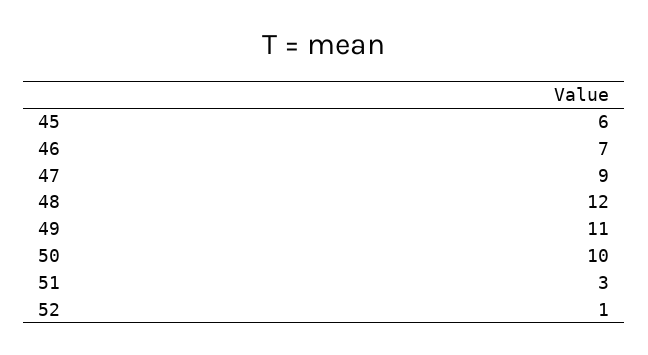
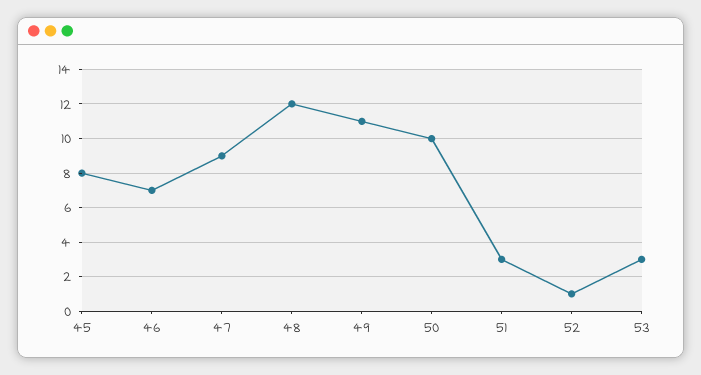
  {
-   "45": 6,
+   "45": 8,
    "46": 7,
    "47": 9,
    "48": 12,
    "49": 11,
    "50": 10,
    "51": 3,
-   "52": 1
+   "52": 1,
+   "53": 3
  }

